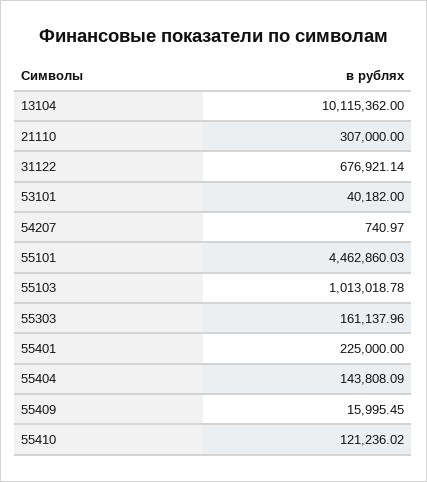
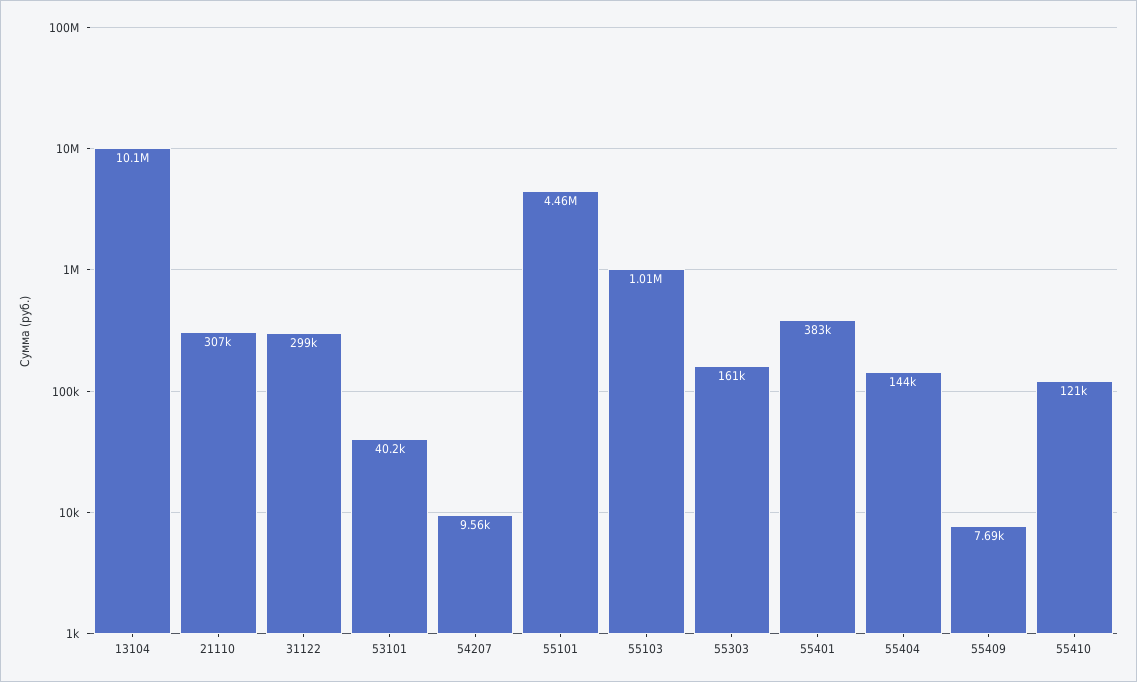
  {
    "13104": 10115362,
    "21110": 307000,
-   "31122": 676921.14,
+   "31122": 299000,
    "53101": 40182,
-   "54207": 740.97,
+   "54207": 9560,
    "55101": 4462860.03,
    "55103": 1013018.78,
    "55303": 161137.96,
-   "55401": 225000,
+   "55401": 383000,
    "55404": 143808.09,
-   "55409": 15995.45,
+   "55409": 7690,
    "55410": 121236.02
  }

